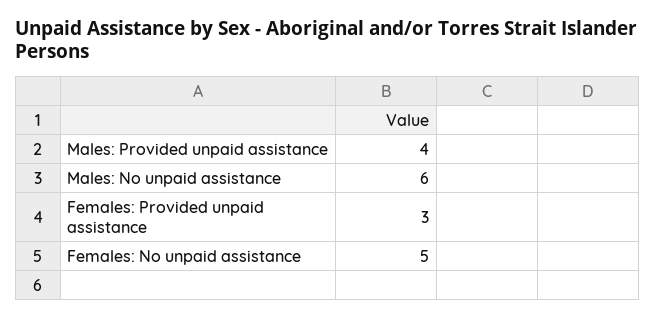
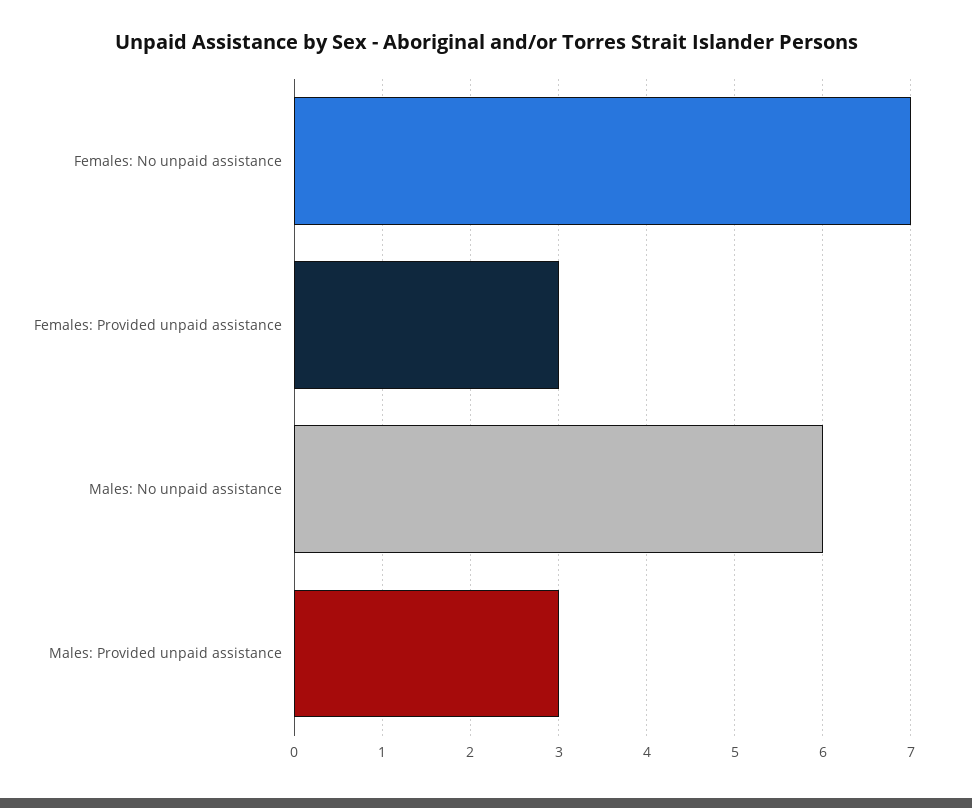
  {
-   "Males: Provided unpaid assistance": 4,
+   "Males: Provided unpaid assistance": 3,
    "Males: No unpaid assistance": 6,
    "Females: Provided unpaid assistance": 3,
-   "Females: No unpaid assistance": 5
+   "Females: No unpaid assistance": 7
  }

